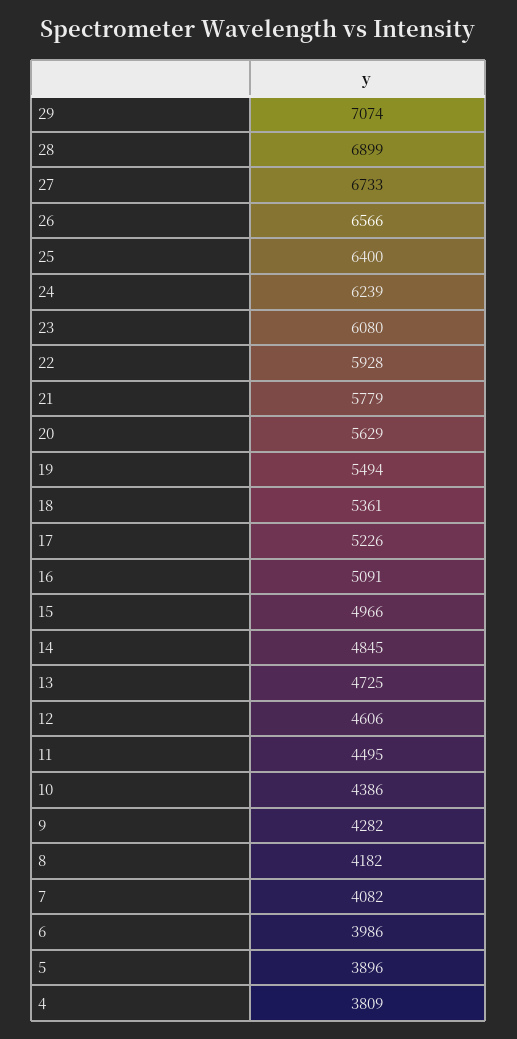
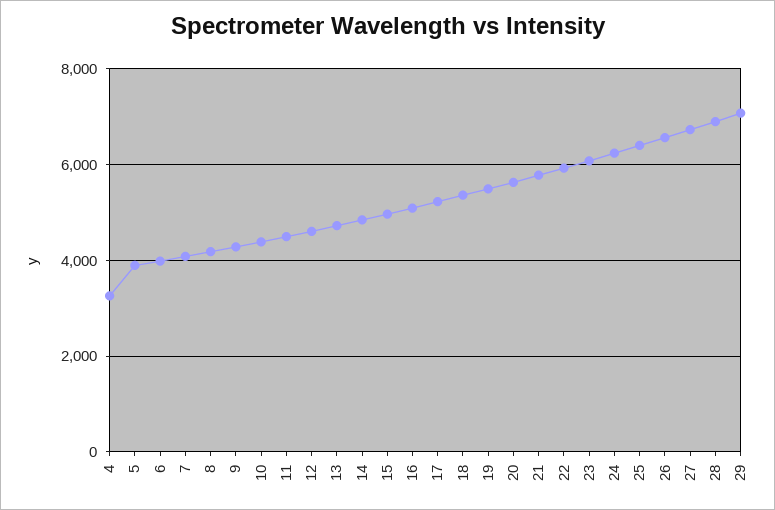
  {
    "29": 7074,
    "28": 6899,
    "27": 6733,
    "26": 6566,
    "25": 6400,
    "24": 6239,
    "23": 6080,
    "22": 5928,
    "21": 5779,
    "20": 5629,
    "19": 5494,
    "18": 5361,
    "17": 5226,
    "16": 5091,
    "15": 4966,
    "14": 4845,
    "13": 4725,
    "12": 4606,
    "11": 4495,
    "10": 4386,
    "9": 4282,
    "8": 4182,
    "7": 4082,
    "6": 3986,
    "5": 3896,
-   "4": 3809
+   "4": 3200
  }

